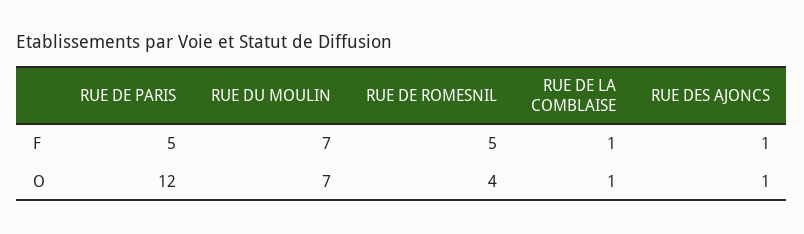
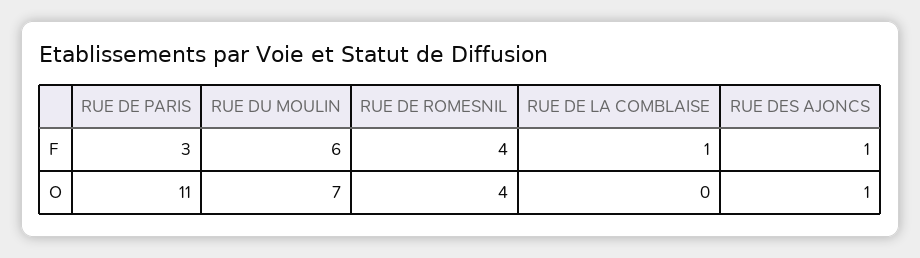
  {
    "RUE DE PARIS": {
-     "F": 5,
+     "F": 3,
-     "O": 12
+     "O": 11
    },
    "RUE DU MOULIN": {
-     "F": 7,
+     "F": 6,
      "O": 7
    },
    "RUE DE ROMESNIL": {
-     "F": 5,
+     "F": 4,
      "O": 4
    },
    "RUE DE LA COMBLAISE": {
      "F": 1,
-     "O": 1
+     "O": 0
    },
    "RUE DES AJONCS": {
      "F": 1,
      "O": 1
    }
  }

